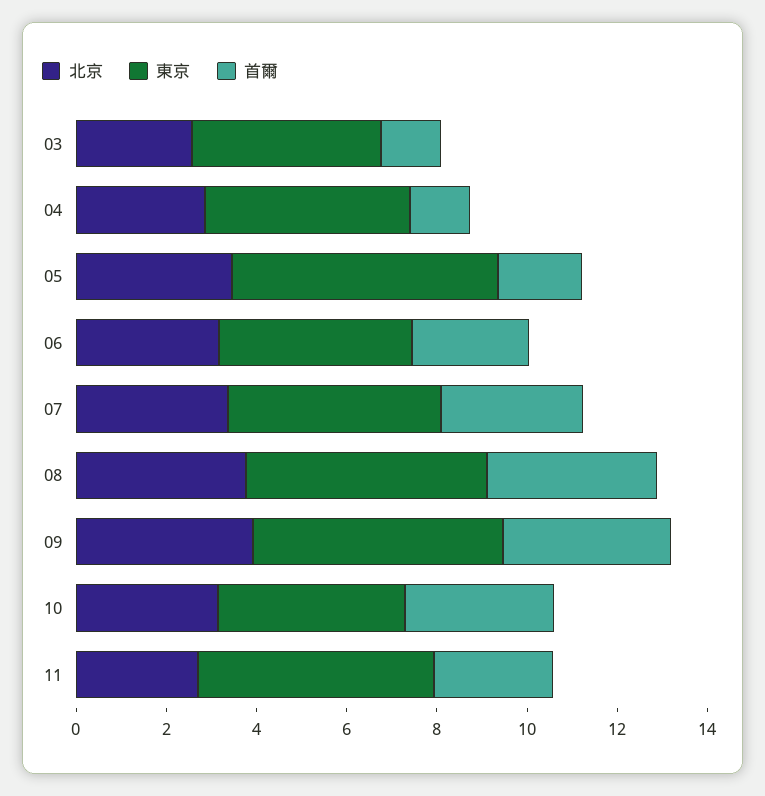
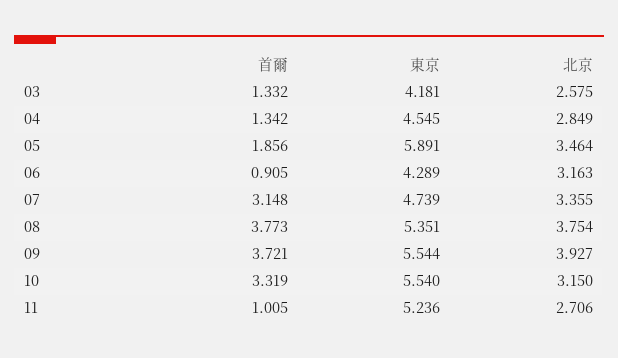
  {
    "北京": {
      "03": 2.575,
      "04": 2.849,
      "05": 3.464,
      "06": 3.163,
      "07": 3.355,
      "08": 3.754,
      "09": 3.927,
      "10": 3.15,
      "11": 2.706
    },
    "東京": {
      "03": 4.181,
      "04": 4.545,
      "05": 5.891,
      "06": 4.289,
      "07": 4.739,
      "08": 5.351,
      "09": 5.544,
-     "10": 4,
+     "10": 5.54,
      "11": 5.236
    },
    "首爾": {
      "03": 1.332,
      "04": 1.342,
      "05": 1.856,
-     "06": 2.5,
+     "06": 0.905,
      "07": 3.148,
      "08": 3.773,
      "09": 3.721,
      "10": 3.319,
-     "11": 2.5
+     "11": 1.005
    }
  }

